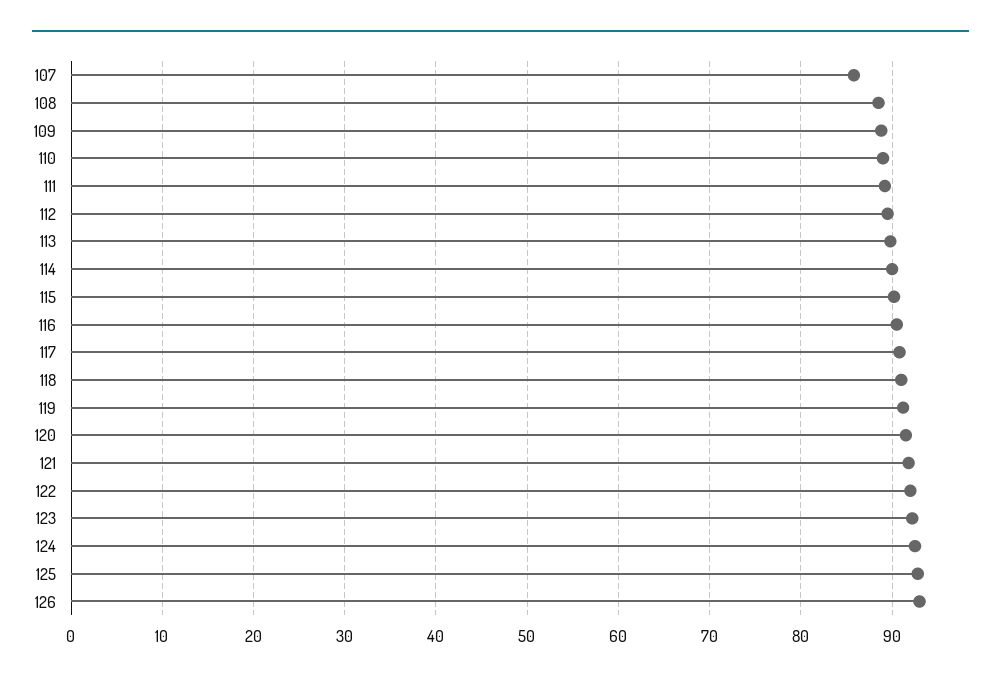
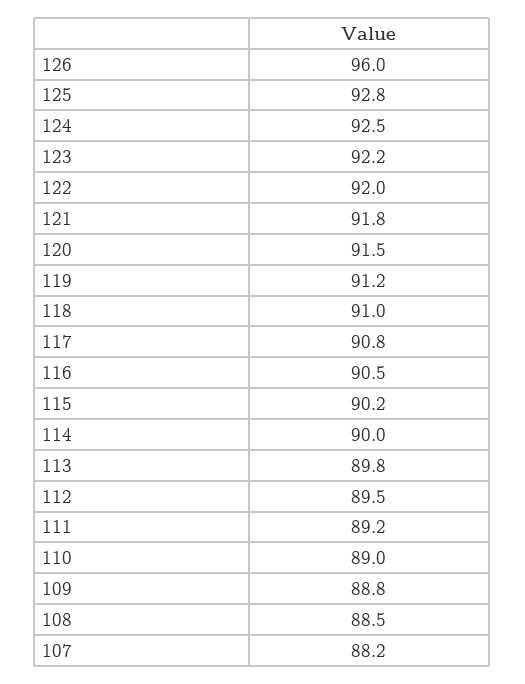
  {
-   "107": 86,
+   "107": 88.2,
    "108": 88.5,
    "109": 88.8,
    "110": 89,
    "111": 89.2,
    "112": 89.5,
    "113": 89.8,
    "114": 90,
    "115": 90.2,
    "116": 90.5,
    "117": 90.8,
    "118": 91,
    "119": 91.2,
    "120": 91.5,
    "121": 91.8,
    "122": 92,
    "123": 92.2,
    "124": 92.5,
    "125": 92.8,
-   "126": 93
+   "126": 96
  }

